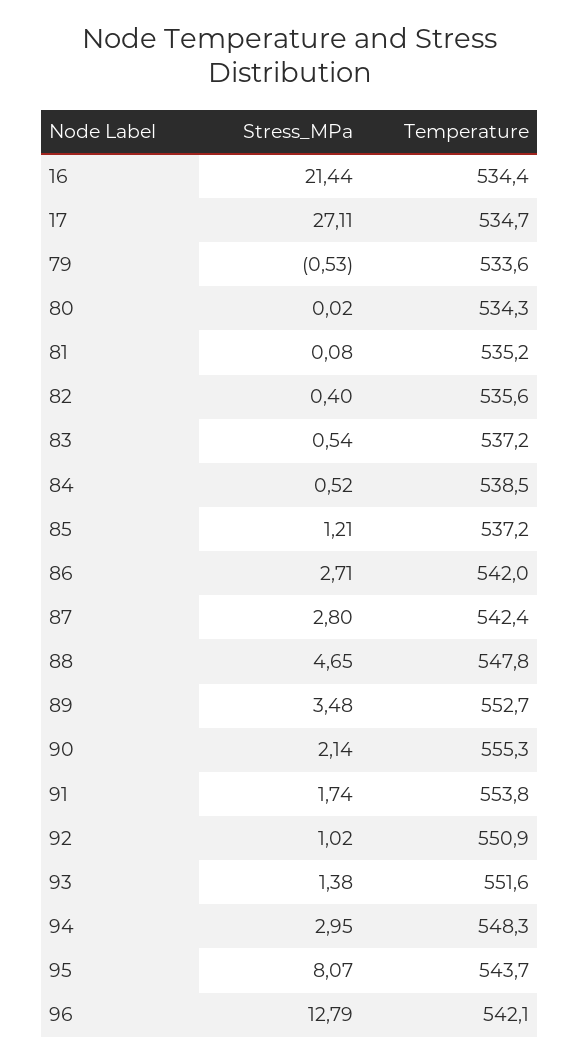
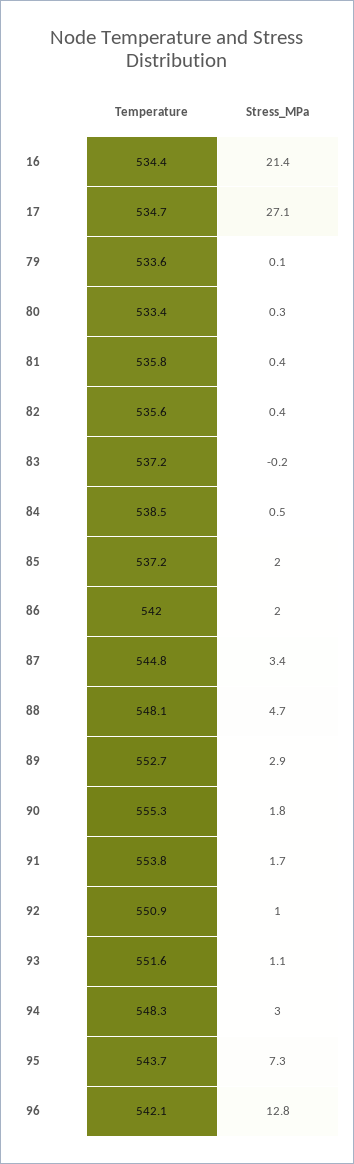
  {
    "Stress_MPa": {
      "16": 21.44,
      "17": 27.11,
-     "79": -0.53,
+     "79": 0.1,
-     "80": 0.02,
+     "80": 0.3,
-     "81": 0.08,
+     "81": 0.4,
      "82": 0.4,
-     "83": 0.54,
+     "83": -0.2,
      "84": 0.52,
-     "85": 1.21,
+     "85": 2,
-     "86": 2.71,
+     "86": 2,
-     "87": 2.8,
+     "87": 3.4,
      "88": 4.65,
-     "89": 3.48,
+     "89": 2.9,
-     "90": 2.14,
+     "90": 1.8,
      "91": 1.74,
      "92": 1.02,
-     "93": 1.38,
+     "93": 1.1,
      "94": 2.95,
-     "95": 8.07,
+     "95": 7.3,
      "96": 12.79
    },
    "Temperature": {
      "16": 534.4,
      "17": 534.7,
      "79": 533.6,
-     "80": 534.3,
+     "80": 533.4,
-     "81": 535.2,
+     "81": 535.8,
      "82": 535.6,
      "83": 537.2,
      "84": 538.5,
      "85": 537.2,
      "86": 542,
-     "87": 542.4,
+     "87": 544.8,
-     "88": 547.8,
+     "88": 548.1,
      "89": 552.7,
      "90": 555.3,
      "91": 553.8,
      "92": 550.9,
      "93": 551.6,
      "94": 548.3,
      "95": 543.7,
      "96": 542.1
    }
  }

